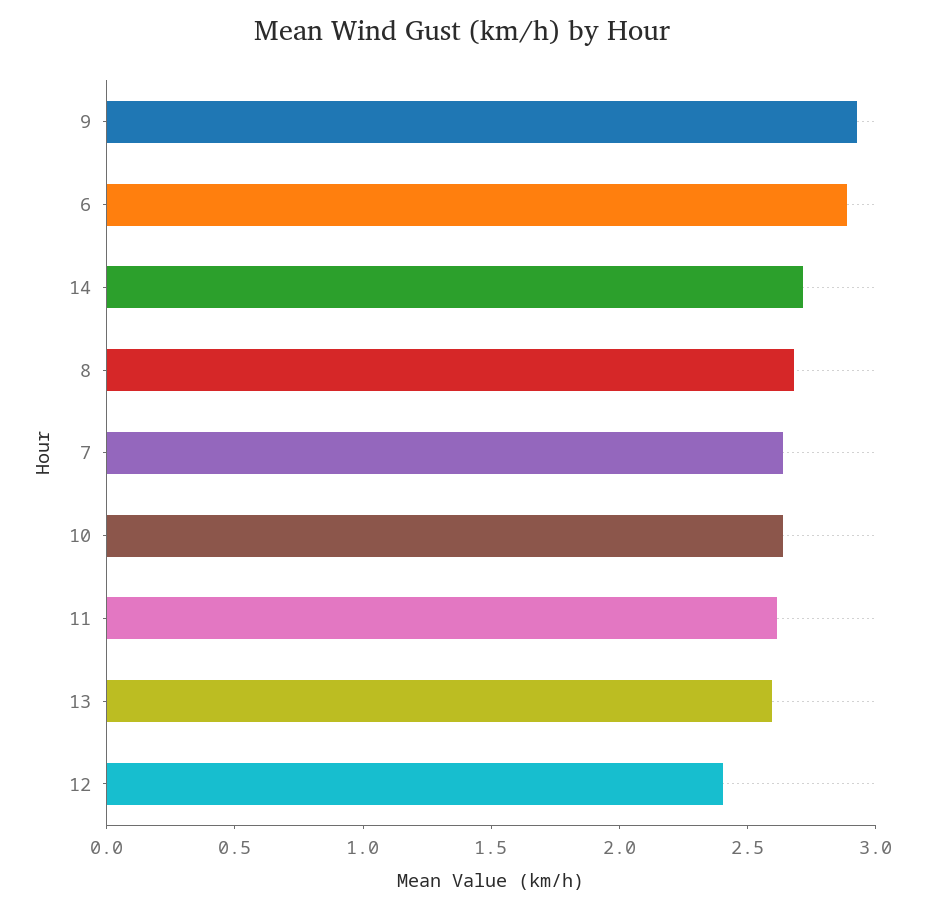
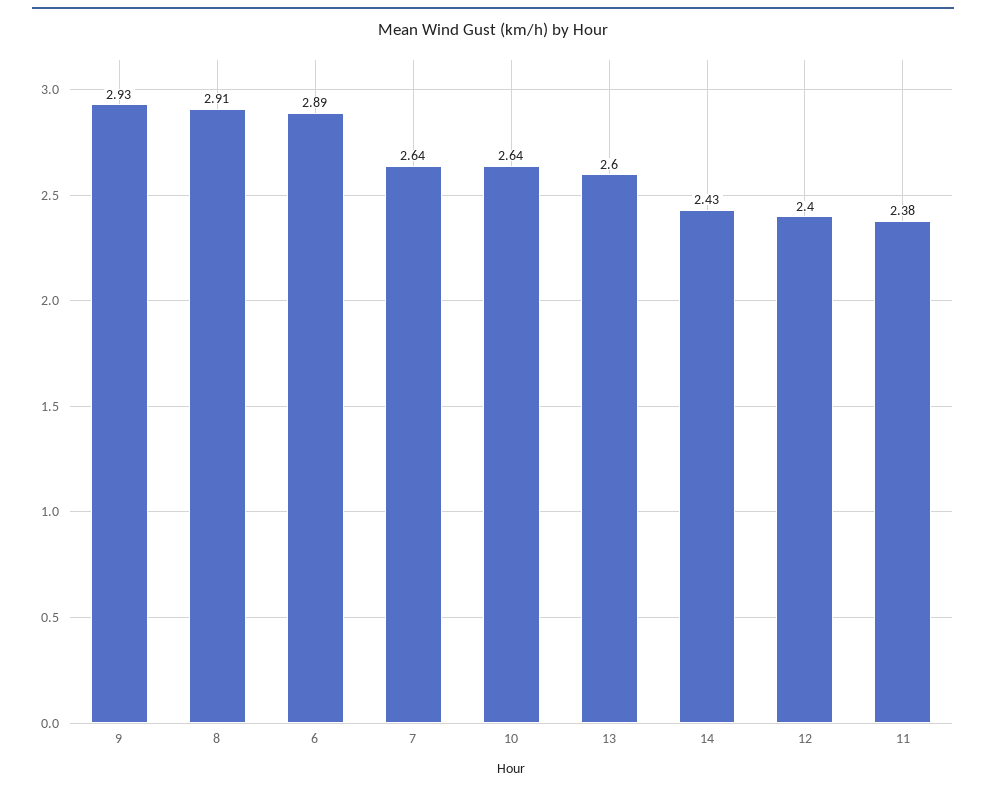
  {
    "9": 2.93,
    "6": 2.89,
-   "14": 2.7,
+   "14": 2.43,
-   "8": 2.7,
+   "8": 2.91,
    "7": 2.64,
    "10": 2.64,
-   "11": 2.6,
+   "11": 2.38,
    "13": 2.6,
    "12": 2.4
  }

